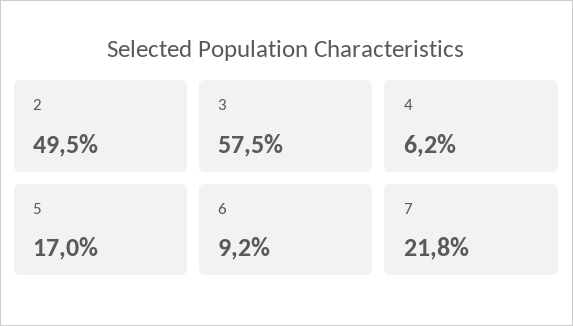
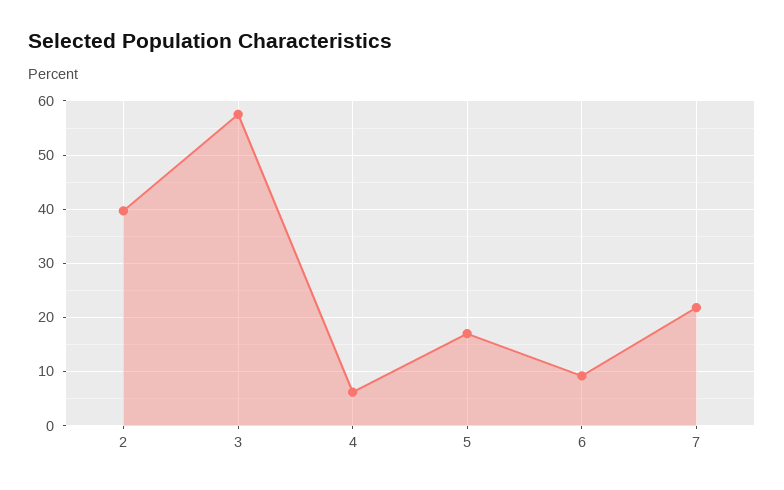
  {
-   "2": 49.5,
+   "2": 40,
    "3": 57.5,
    "4": 6.2,
    "5": 17,
    "6": 9.2,
    "7": 21.8
  }

